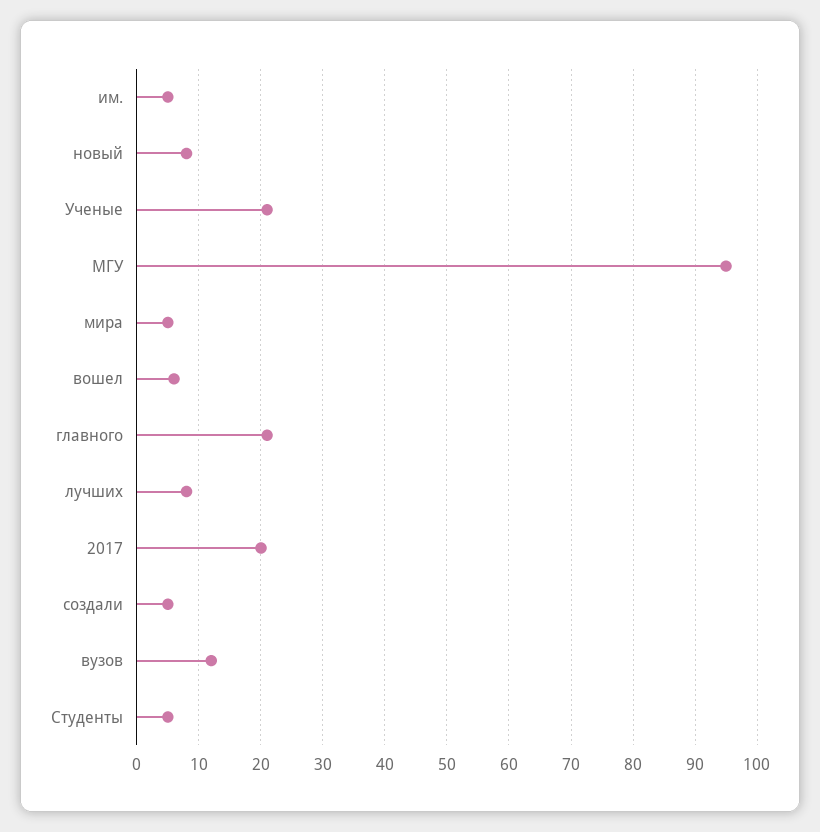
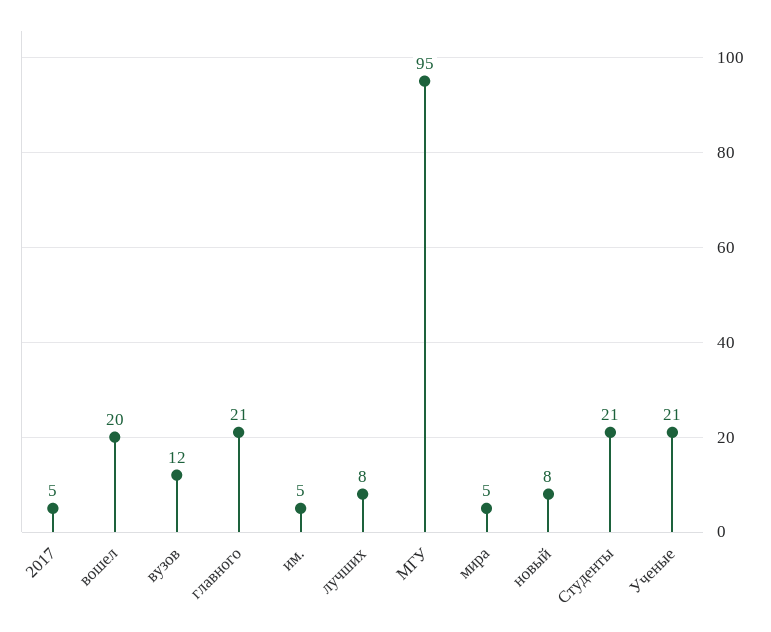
  {
    "им.": 5,
    "новый": 8,
    "Ученые": 21,
    "МГУ": 95,
    "мира": 5,
-   "вошел": 6,
+   "вошел": 20,
    "главного": 21,
    "лучших": 8,
-   "2017": 20,
+   "2017": 5,
-   "создали": 5,
    "вузов": 12,
-   "Студенты": 5
+   "Студенты": 21
  }

